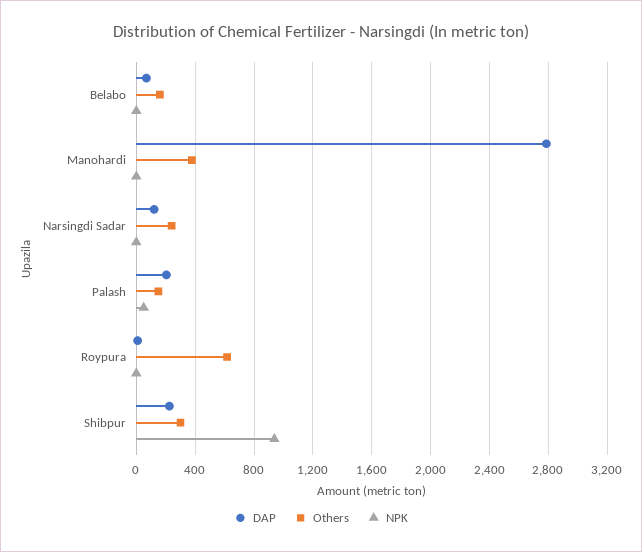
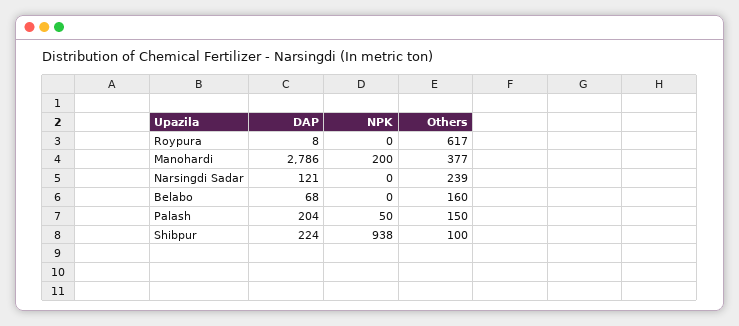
  {
    "DAP": {
      "Belabo": 68,
      "Manohardi": 2786,
      "Narsingdi Sadar": 121,
      "Palash": 204,
      "Roypura": 8,
      "Shibpur": 224
    },
    "Others": {
      "Belabo": 160,
      "Manohardi": 377,
      "Narsingdi Sadar": 239,
      "Palash": 150,
      "Roypura": 617,
-     "Shibpur": 300
+     "Shibpur": 100
    },
    "NPK": {
      "Belabo": 0,
-     "Manohardi": 0,
+     "Manohardi": 200,
      "Narsingdi Sadar": 0,
      "Palash": 50,
      "Roypura": 0,
      "Shibpur": 938
    }
  }

